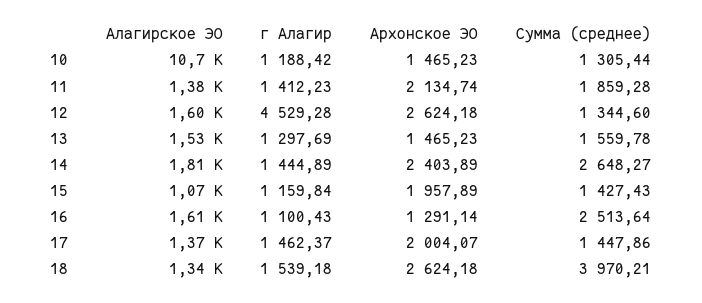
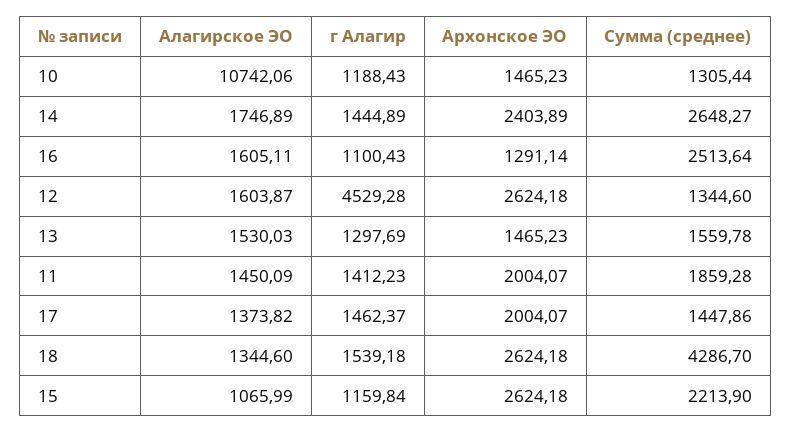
  {
    "Алагирское ЭО": {
      "10": 10742.06,
-     "11": 1380,
+     "11": 1450.09,
      "12": 1603.87,
      "13": 1530.03,
-     "14": 1810,
+     "14": 1746.89,
      "15": 1065.99,
      "16": 1605.11,
      "17": 1373.82,
      "18": 1344.6
    },
    "г Алагир": {
-     "10": 1188.42,
+     "10": 1188.43,
      "11": 1412.23,
      "12": 4529.28,
      "13": 1297.69,
      "14": 1444.89,
      "15": 1159.84,
      "16": 1100.43,
      "17": 1462.37,
      "18": 1539.18
    },
    "Архонское ЭО": {
      "10": 1465.23,
-     "11": 2134.74,
+     "11": 2004.07,
      "12": 2624.18,
      "13": 1465.23,
      "14": 2403.89,
-     "15": 1957.89,
+     "15": 2624.18,
      "16": 1291.14,
      "17": 2004.07,
      "18": 2624.18
    },
    "Сумма (среднее)": {
      "10": 1305.44,
      "11": 1859.28,
      "12": 1344.6,
      "13": 1559.78,
      "14": 2648.27,
-     "15": 1427.43,
+     "15": 2213.9,
      "16": 2513.64,
      "17": 1447.86,
-     "18": 3970.21
+     "18": 4286.7
    }
  }

